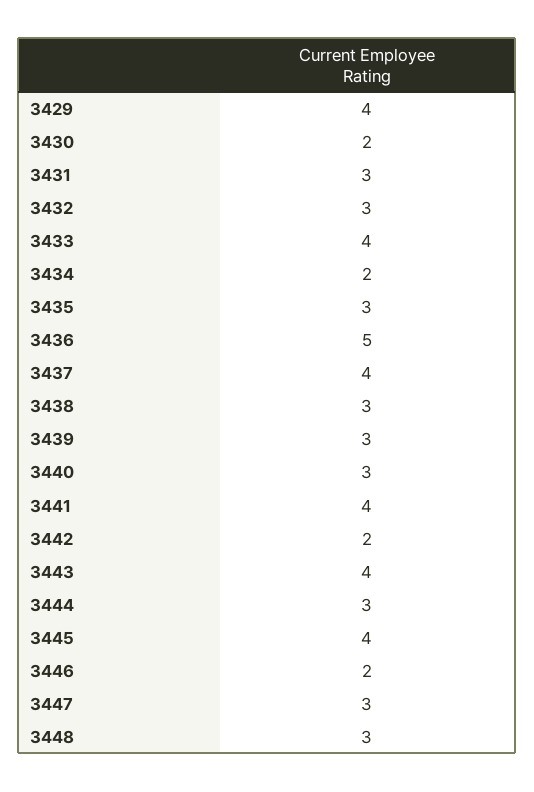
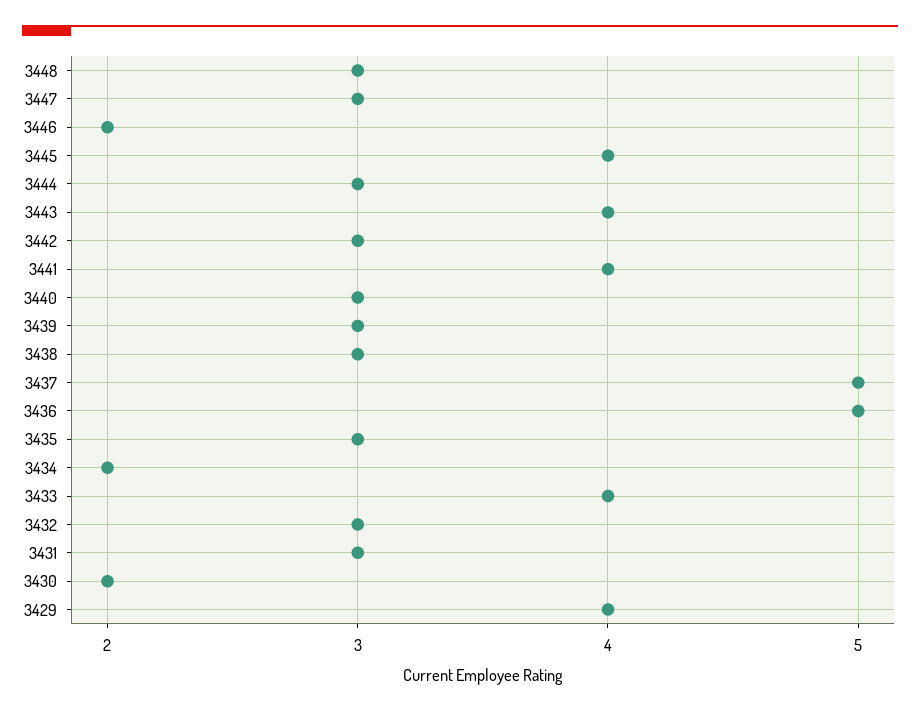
  {
    "3429": 4,
    "3430": 2,
    "3431": 3,
    "3432": 3,
    "3433": 4,
    "3434": 2,
    "3435": 3,
    "3436": 5,
-   "3437": 4,
+   "3437": 5,
    "3438": 3,
    "3439": 3,
    "3440": 3,
    "3441": 4,
-   "3442": 2,
+   "3442": 3,
    "3443": 4,
    "3444": 3,
    "3445": 4,
    "3446": 2,
    "3447": 3,
    "3448": 3
  }

